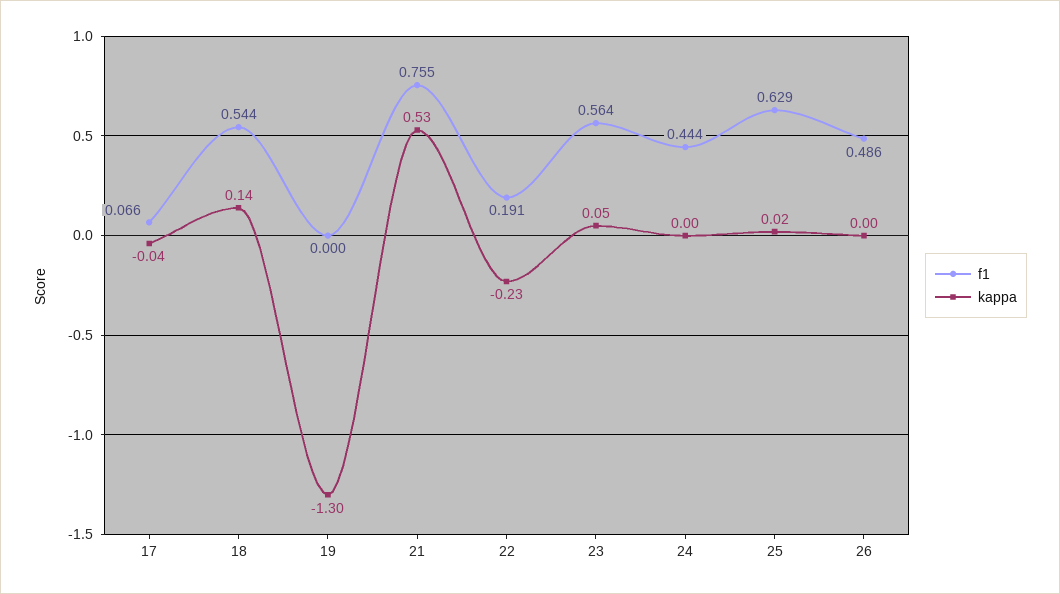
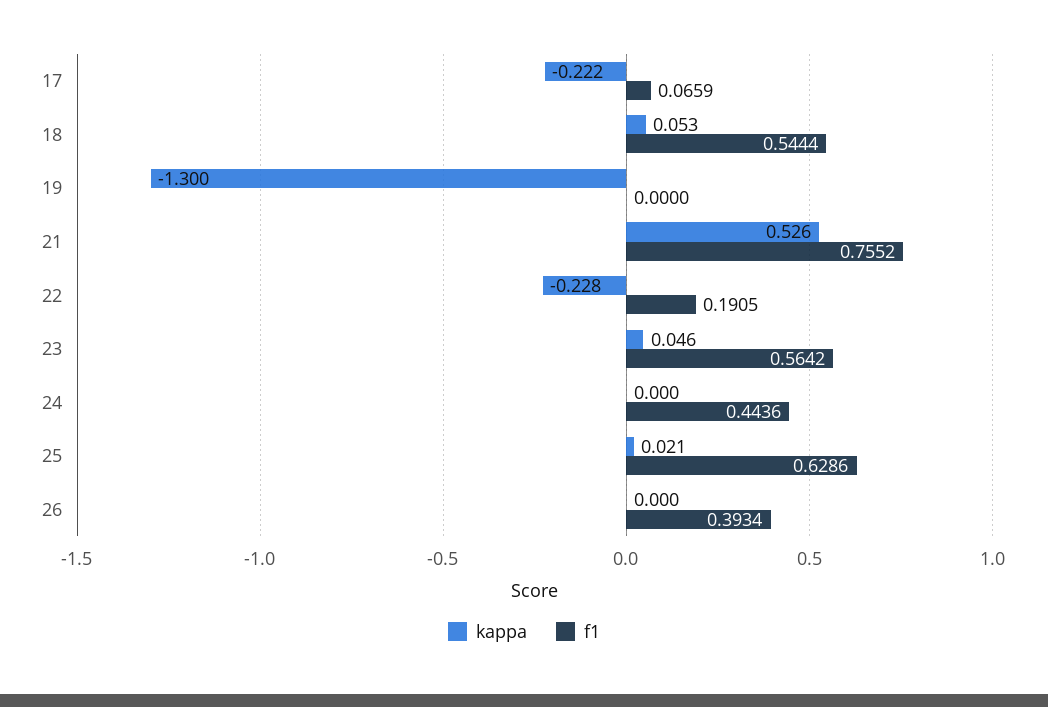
  {
    "f1": {
      "17": 0.0659,
      "18": 0.5444,
      "19": 0,
      "21": 0.7552,
      "22": 0.1905,
      "23": 0.5642,
      "24": 0.4436,
      "25": 0.6286,
-     "26": 0.486
+     "26": 0.3934
    },
    "kappa": {
-     "17": -0.04,
+     "17": -0.222,
-     "18": 0.14,
+     "18": 0.053,
      "19": -1.3,
      "21": 0.526,
      "22": -0.228,
      "23": 0.046,
      "24": 0,
      "25": 0.021,
      "26": 0
    }
  }

